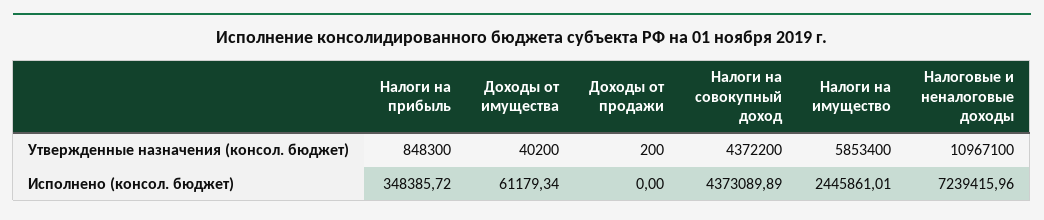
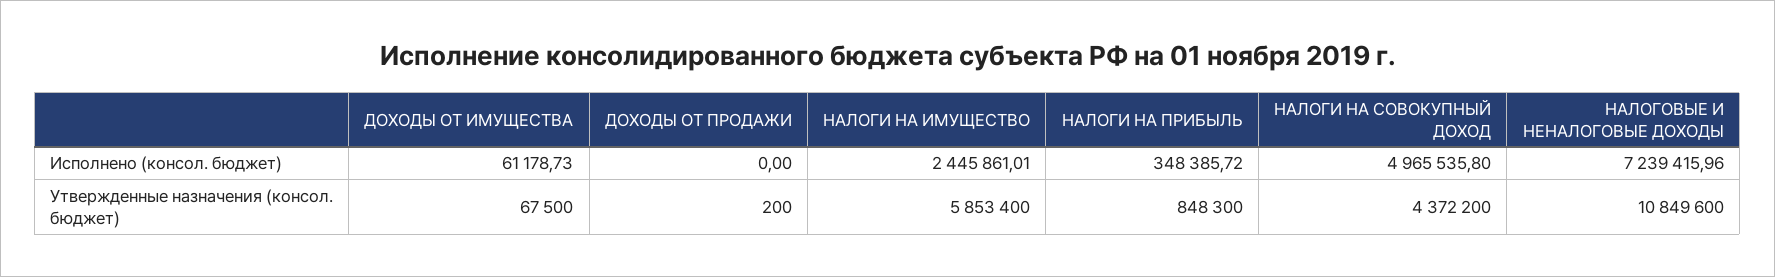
  {
    "Налоги на прибыль": {
      "Утвержденные назначения (консол. бюджет)": 848300,
      "Исполнено (консол. бюджет)": 348385.72
    },
    "Доходы от имущества": {
-     "Утвержденные назначения (консол. бюджет)": 40200,
+     "Утвержденные назначения (консол. бюджет)": 67500,
-     "Исполнено (консол. бюджет)": 61179.34
+     "Исполнено (консол. бюджет)": 61178.73
    },
    "Доходы от продажи": {
      "Утвержденные назначения (консол. бюджет)": 200,
      "Исполнено (консол. бюджет)": 0
    },
    "Налоги на совокупный доход": {
      "Утвержденные назначения (консол. бюджет)": 4372200,
-     "Исполнено (консол. бюджет)": 4373089.89
+     "Исполнено (консол. бюджет)": 4965535.8
    },
    "Налоги на имущество": {
      "Утвержденные назначения (консол. бюджет)": 5853400,
      "Исполнено (консол. бюджет)": 2445861.01
    },
    "Налоговые и неналоговые доходы": {
-     "Утвержденные назначения (консол. бюджет)": 10967100,
+     "Утвержденные назначения (консол. бюджет)": 10849600,
      "Исполнено (консол. бюджет)": 7239415.96
    }
  }

